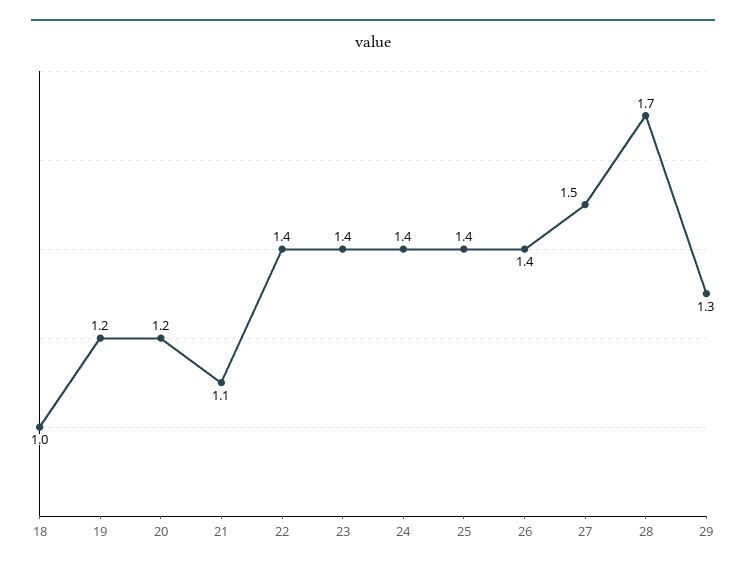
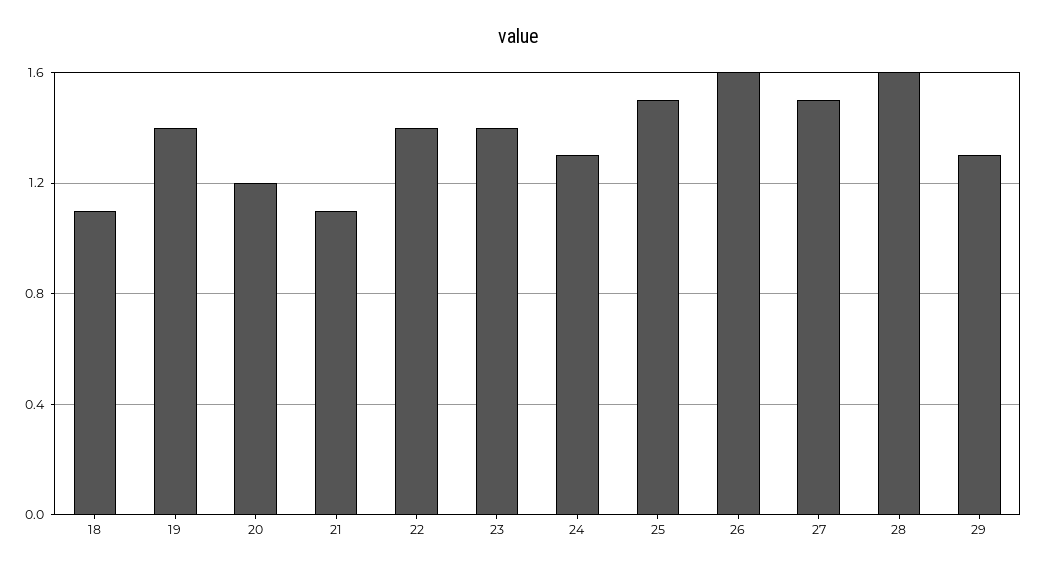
  {
-   "18": 1,
+   "18": 1.1,
-   "19": 1.2,
+   "19": 1.4,
    "20": 1.2,
    "21": 1.1,
    "22": 1.4,
    "23": 1.4,
-   "24": 1.4,
+   "24": 1.3,
-   "25": 1.4,
+   "25": 1.5,
-   "26": 1.4,
+   "26": 1.6,
    "27": 1.5,
-   "28": 1.7,
+   "28": 1.6,
    "29": 1.3
  }

